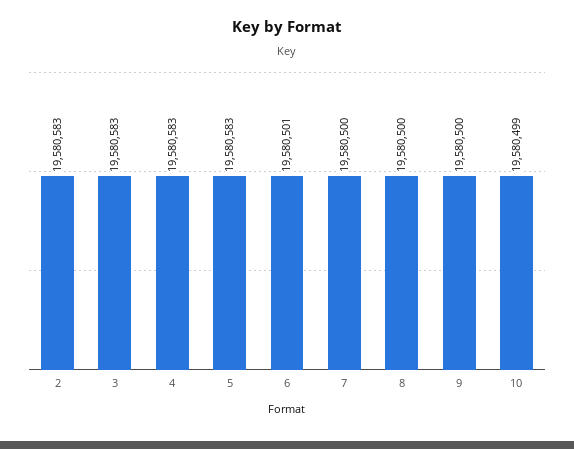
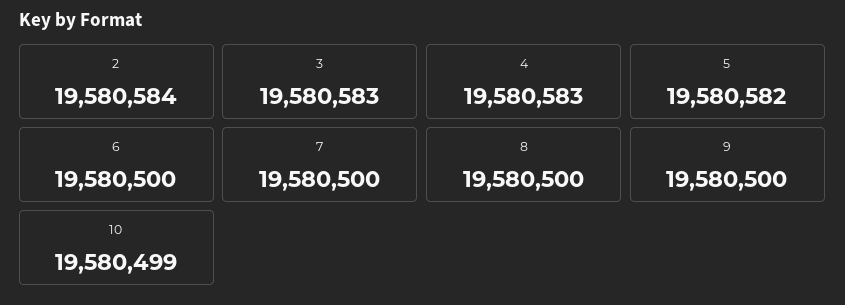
  {
-   "2": 19580583,
+   "2": 19580584,
    "3": 19580583,
    "4": 19580583,
-   "5": 19580583,
+   "5": 19580582,
-   "6": 19580501,
+   "6": 19580500,
    "7": 19580500,
    "8": 19580500,
    "9": 19580500,
    "10": 19580499
  }

